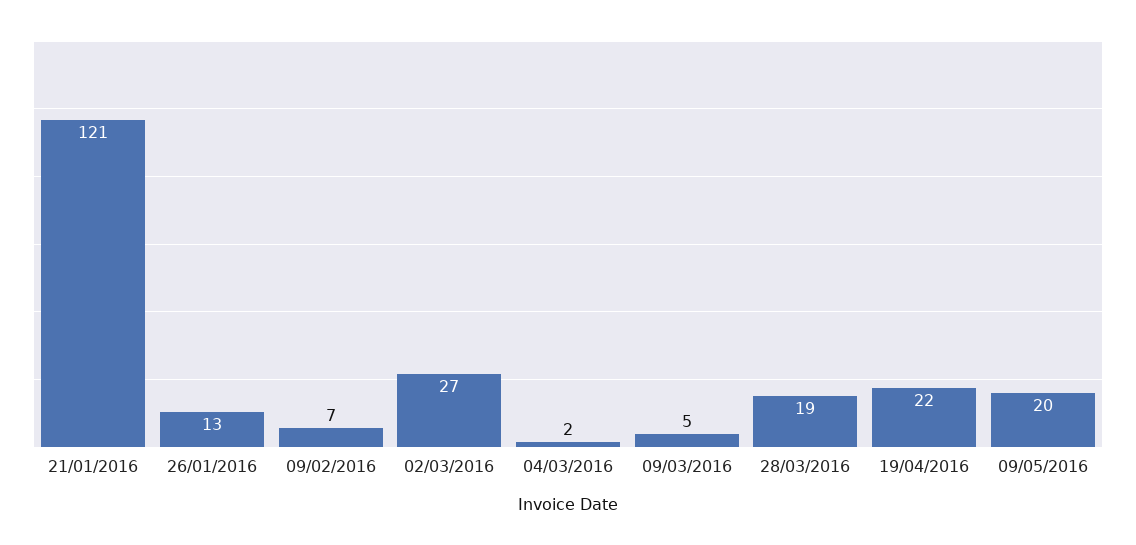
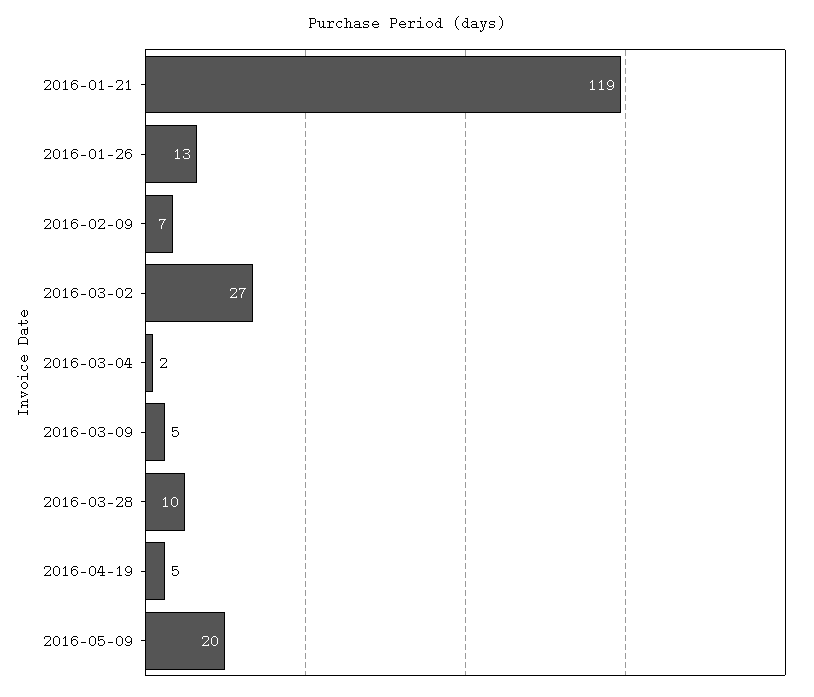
  {
-   "21/01/2016": 121,
+   "21/01/2016": 119,
    "26/01/2016": 13,
    "09/02/2016": 7,
    "02/03/2016": 27,
    "04/03/2016": 2,
    "09/03/2016": 5,
-   "28/03/2016": 19,
+   "28/03/2016": 10,
-   "19/04/2016": 22,
+   "19/04/2016": 5,
    "09/05/2016": 20
  }

